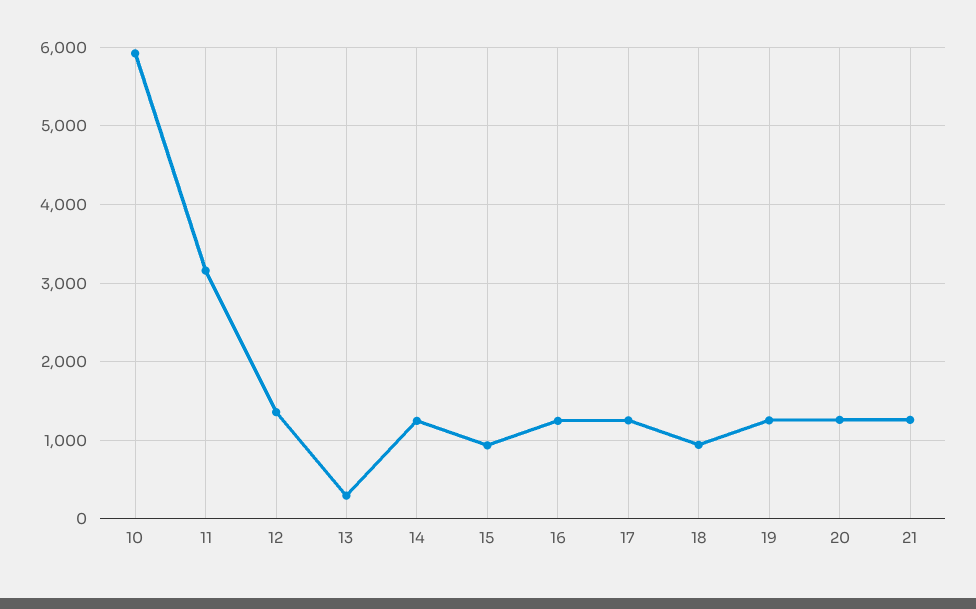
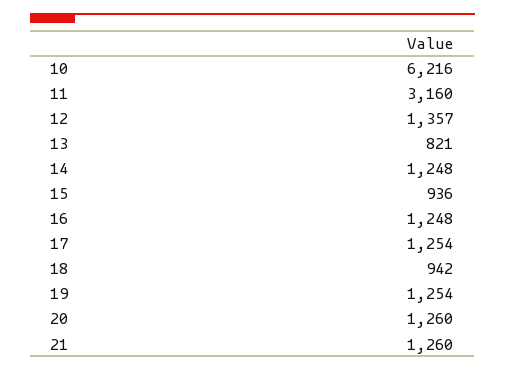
  {
-   "10": 5900,
+   "10": 6216,
    "11": 3160,
    "12": 1357,
-   "13": 300,
+   "13": 821,
    "14": 1248,
    "15": 936,
    "16": 1248,
    "17": 1254,
    "18": 942,
    "19": 1254,
    "20": 1260,
    "21": 1260
  }

